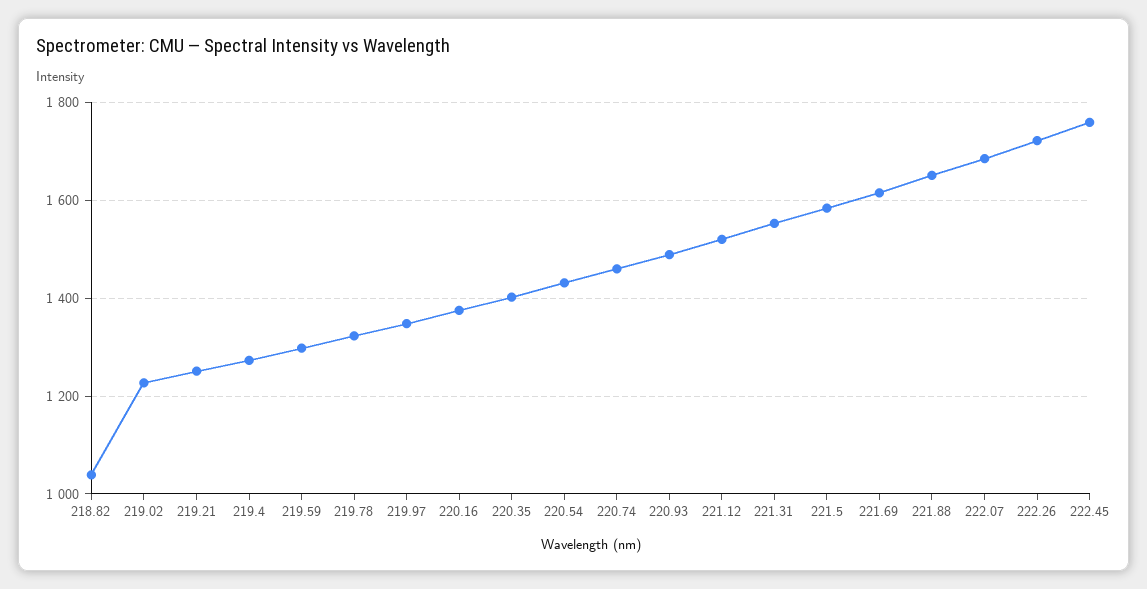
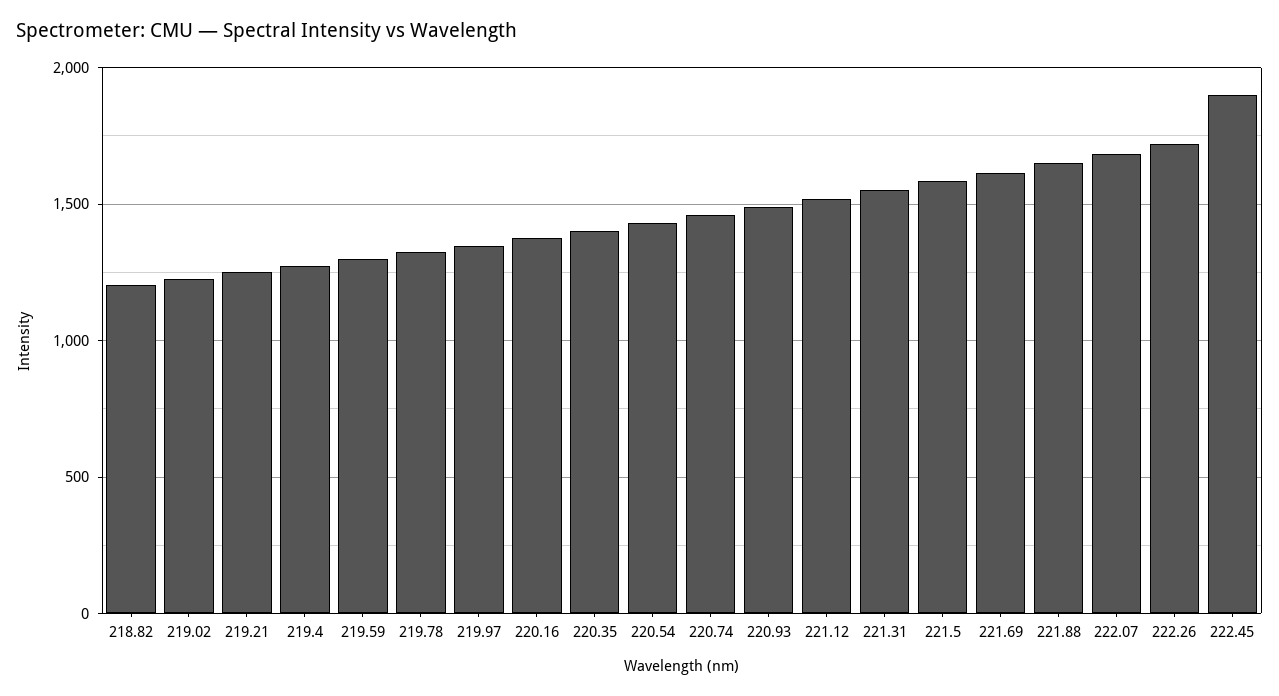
  {
-   "218.82": 1040,
+   "218.82": 1200,
    "219.02": 1220,
    "219.21": 1260,
    "219.4": 1280,
    "219.59": 1300,
    "219.78": 1320,
    "219.97": 1340,
    "220.16": 1380,
    "220.35": 1400,
    "220.54": 1440,
    "220.74": 1460,
    "220.93": 1480,
    "221.12": 1520,
    "221.31": 1560,
    "221.5": 1580,
    "221.69": 1620,
    "221.88": 1660,
    "222.07": 1680,
    "222.26": 1720,
-   "222.45": 1760
+   "222.45": 1900
  }

